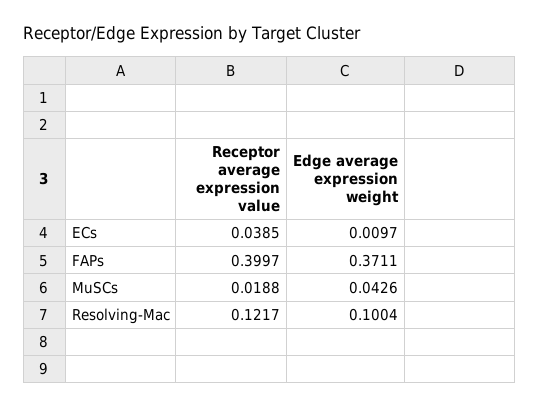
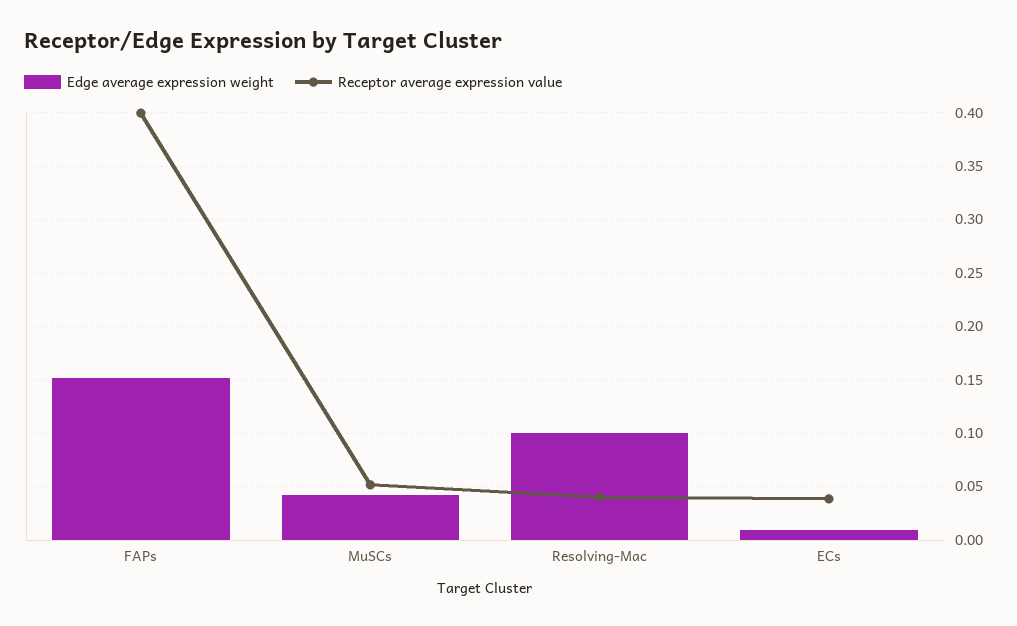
  {
    "Receptor average expression value": {
      "ECs": 0.0385,
      "FAPs": 0.3997,
-     "MuSCs": 0.0188,
+     "MuSCs": 0.05,
-     "Resolving-Mac": 0.1217
+     "Resolving-Mac": 0.04
    },
    "Edge average expression weight": {
      "ECs": 0.0097,
-     "FAPs": 0.3711,
+     "FAPs": 0.15,
      "MuSCs": 0.0426,
      "Resolving-Mac": 0.1004
    }
  }

